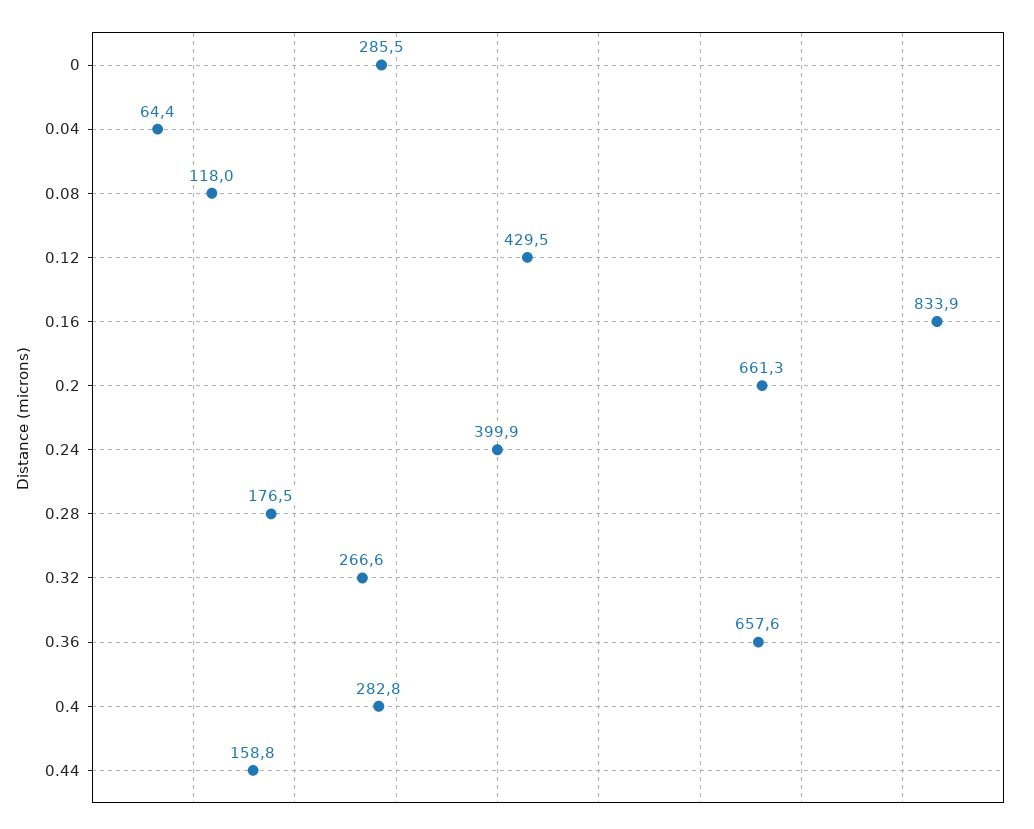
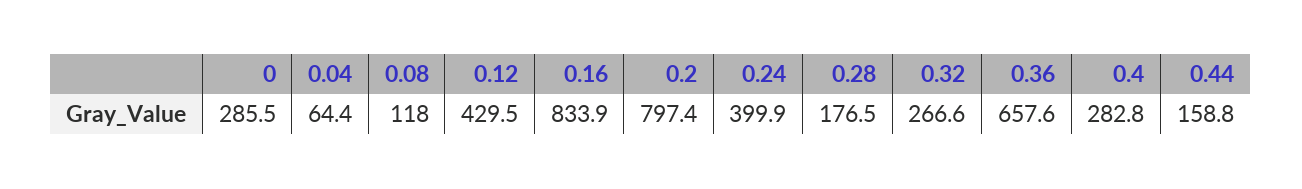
  {
    "0": 285.5,
    "0.04": 64.4,
    "0.08": 118,
    "0.12": 429.5,
    "0.16": 833.9,
-   "0.2": 661.3,
+   "0.2": 797.4,
    "0.24": 399.9,
    "0.28": 176.5,
    "0.32": 266.6,
    "0.36": 657.6,
    "0.4": 282.8,
    "0.44": 158.8
  }

